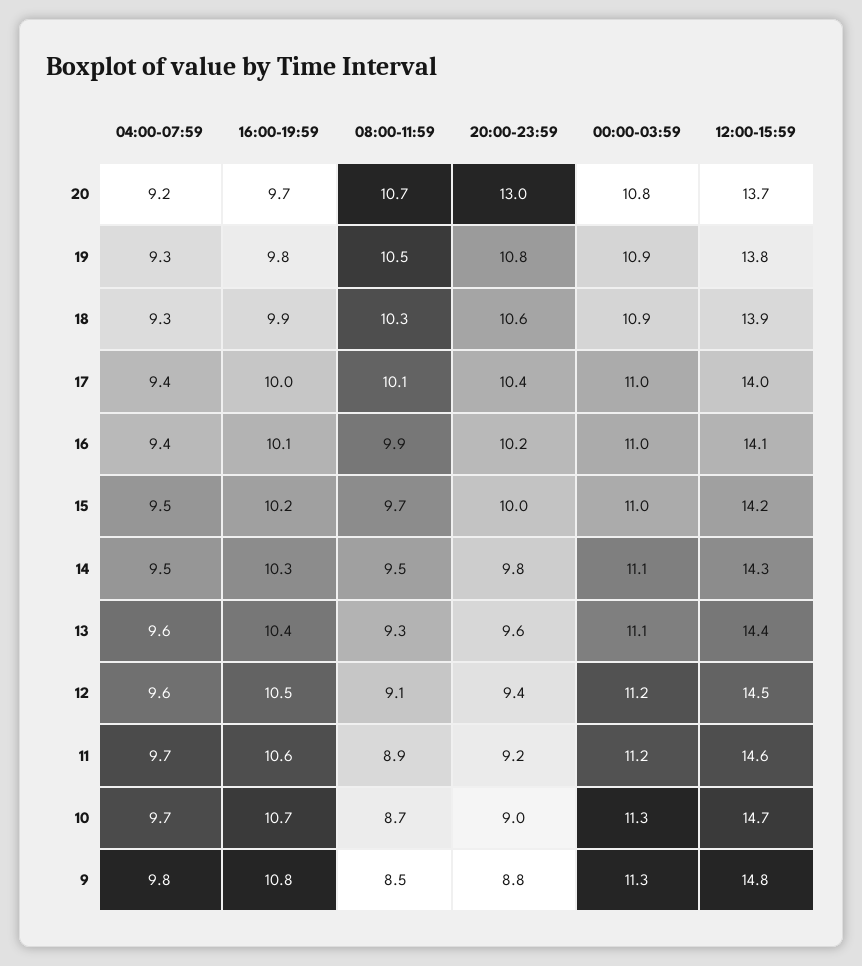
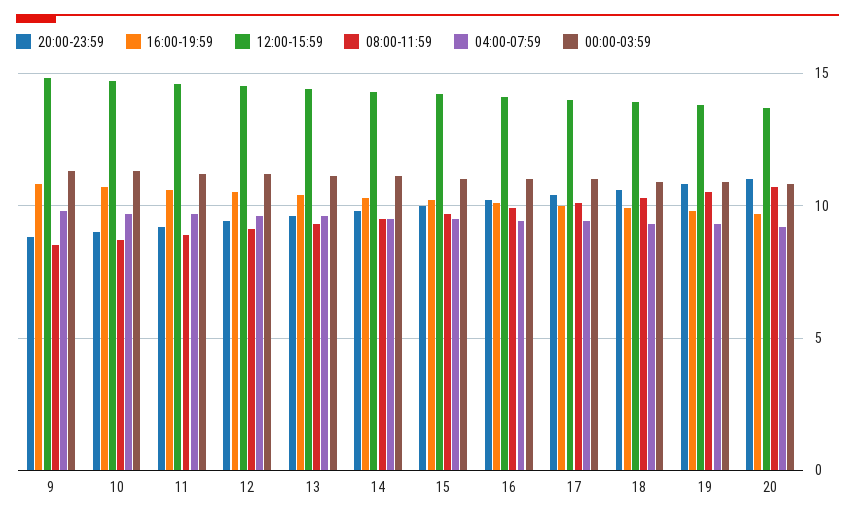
  {
    "04:00-07:59": {
      "20": 9.2,
      "19": 9.3,
      "18": 9.3,
      "17": 9.4,
      "16": 9.4,
      "15": 9.5,
      "14": 9.5,
      "13": 9.6,
      "12": 9.6,
      "11": 9.7,
      "10": 9.7,
      "9": 9.8
    },
    "16:00-19:59": {
      "20": 9.7,
      "19": 9.8,
      "18": 9.9,
      "17": 10,
      "16": 10.1,
      "15": 10.2,
      "14": 10.3,
      "13": 10.4,
      "12": 10.5,
      "11": 10.6,
      "10": 10.7,
      "9": 10.8
    },
    "08:00-11:59": {
      "20": 10.7,
      "19": 10.5,
      "18": 10.3,
      "17": 10.1,
      "16": 9.9,
      "15": 9.7,
      "14": 9.5,
      "13": 9.3,
      "12": 9.1,
      "11": 8.9,
      "10": 8.7,
      "9": 8.5
    },
    "20:00-23:59": {
-     "20": 13,
+     "20": 11,
      "19": 10.8,
      "18": 10.6,
      "17": 10.4,
      "16": 10.2,
      "15": 10,
      "14": 9.8,
      "13": 9.6,
      "12": 9.4,
      "11": 9.2,
      "10": 9,
      "9": 8.8
    },
    "00:00-03:59": {
      "20": 10.8,
      "19": 10.9,
      "18": 10.9,
      "17": 11,
      "16": 11,
      "15": 11,
      "14": 11.1,
      "13": 11.1,
      "12": 11.2,
      "11": 11.2,
      "10": 11.3,
      "9": 11.3
    },
    "12:00-15:59": {
      "20": 13.7,
      "19": 13.8,
      "18": 13.9,
      "17": 14,
      "16": 14.1,
      "15": 14.2,
      "14": 14.3,
      "13": 14.4,
      "12": 14.5,
      "11": 14.6,
      "10": 14.7,
      "9": 14.8
    }
  }

